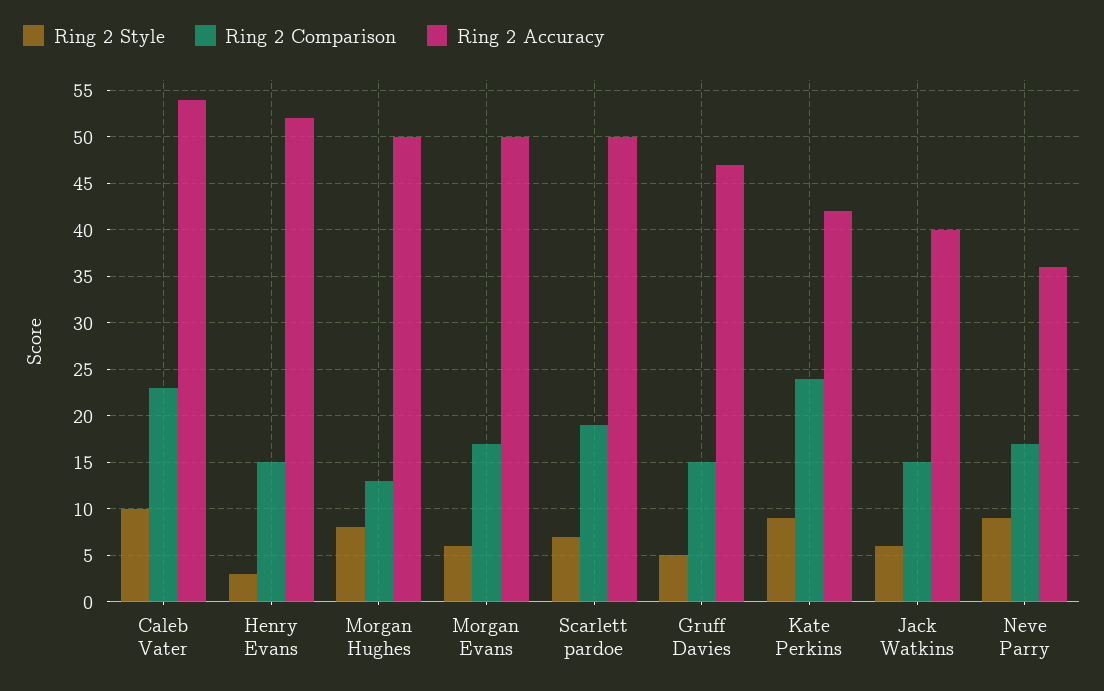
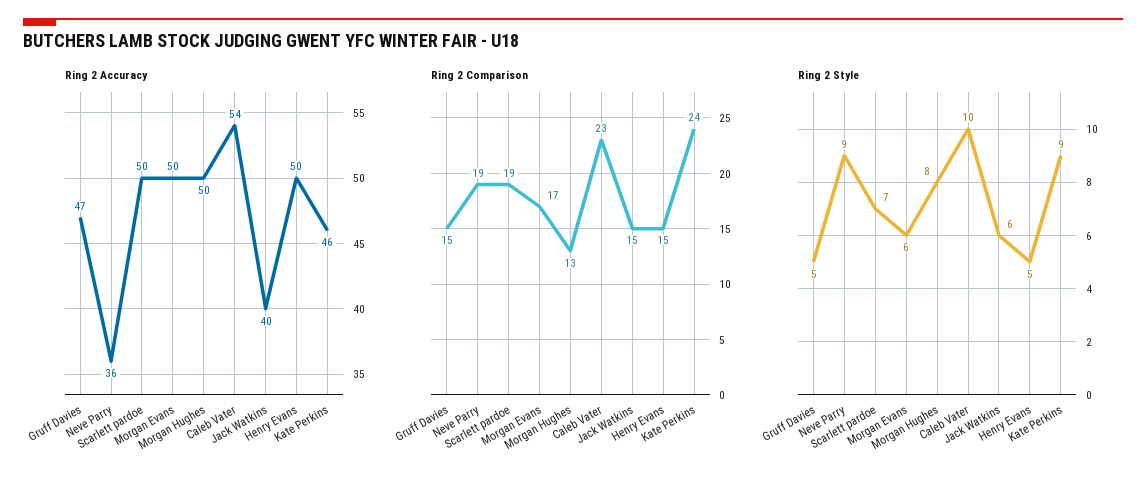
  {
    "Ring 2 Style": {
      "Caleb Vater": 10,
-     "Henry Evans": 3,
+     "Henry Evans": 5,
      "Morgan Hughes": 8,
      "Morgan Evans": 6,
      "Scarlett pardoe": 7,
      "Gruff Davies": 5,
      "Kate Perkins": 9,
      "Jack Watkins": 6,
      "Neve Parry": 9
    },
    "Ring 2 Comparison": {
      "Caleb Vater": 23,
      "Henry Evans": 15,
      "Morgan Hughes": 13,
      "Morgan Evans": 17,
      "Scarlett pardoe": 19,
      "Gruff Davies": 15,
      "Kate Perkins": 24,
      "Jack Watkins": 15,
-     "Neve Parry": 17
+     "Neve Parry": 19
    },
    "Ring 2 Accuracy": {
      "Caleb Vater": 54,
-     "Henry Evans": 52,
+     "Henry Evans": 50,
      "Morgan Hughes": 50,
      "Morgan Evans": 50,
      "Scarlett pardoe": 50,
      "Gruff Davies": 47,
-     "Kate Perkins": 42,
+     "Kate Perkins": 46,
      "Jack Watkins": 40,
      "Neve Parry": 36
    }
  }

